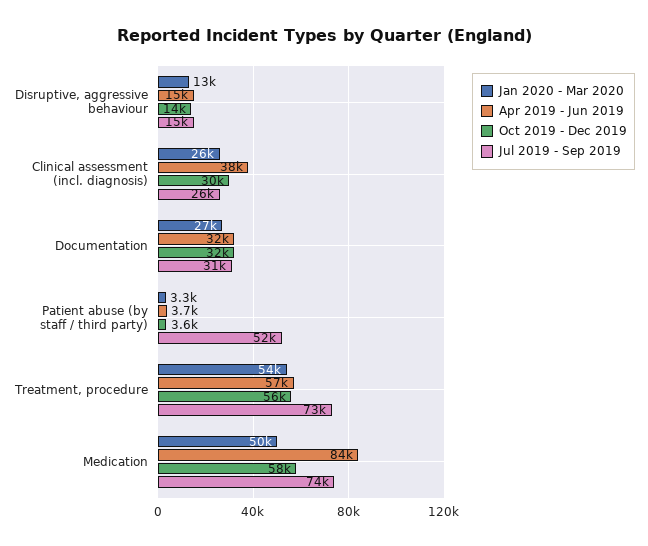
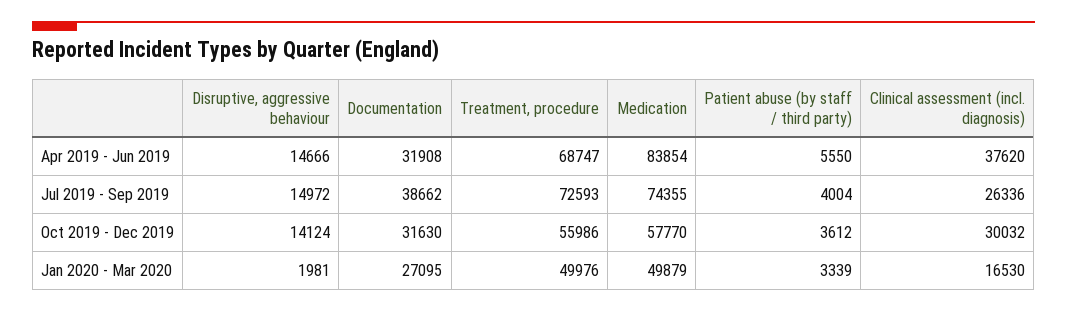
  {
    "Jan 2020 - Mar 2020": {
-     "Disruptive, aggressive behaviour": 13000,
+     "Disruptive, aggressive behaviour": 1981,
-     "Clinical assessment (incl. diagnosis)": 26000,
+     "Clinical assessment (incl. diagnosis)": 16530,
      "Documentation": 27095,
      "Patient abuse (by staff / third party)": 3339,
-     "Treatment, procedure": 54000,
+     "Treatment, procedure": 49976,
      "Medication": 49879
    },
    "Apr 2019 - Jun 2019": {
      "Disruptive, aggressive behaviour": 14666,
      "Clinical assessment (incl. diagnosis)": 37620,
      "Documentation": 31908,
-     "Patient abuse (by staff / third party)": 3700,
+     "Patient abuse (by staff / third party)": 5550,
-     "Treatment, procedure": 57000,
+     "Treatment, procedure": 68747,
      "Medication": 83854
    },
    "Oct 2019 - Dec 2019": {
      "Disruptive, aggressive behaviour": 14124,
      "Clinical assessment (incl. diagnosis)": 30032,
      "Documentation": 31630,
      "Patient abuse (by staff / third party)": 3612,
      "Treatment, procedure": 55986,
      "Medication": 57770
    },
    "Jul 2019 - Sep 2019": {
      "Disruptive, aggressive behaviour": 14972,
      "Clinical assessment (incl. diagnosis)": 26336,
-     "Documentation": 31000,
+     "Documentation": 38662,
-     "Patient abuse (by staff / third party)": 52000,
+     "Patient abuse (by staff / third party)": 4004,
      "Treatment, procedure": 72593,
      "Medication": 74355
    }
  }

